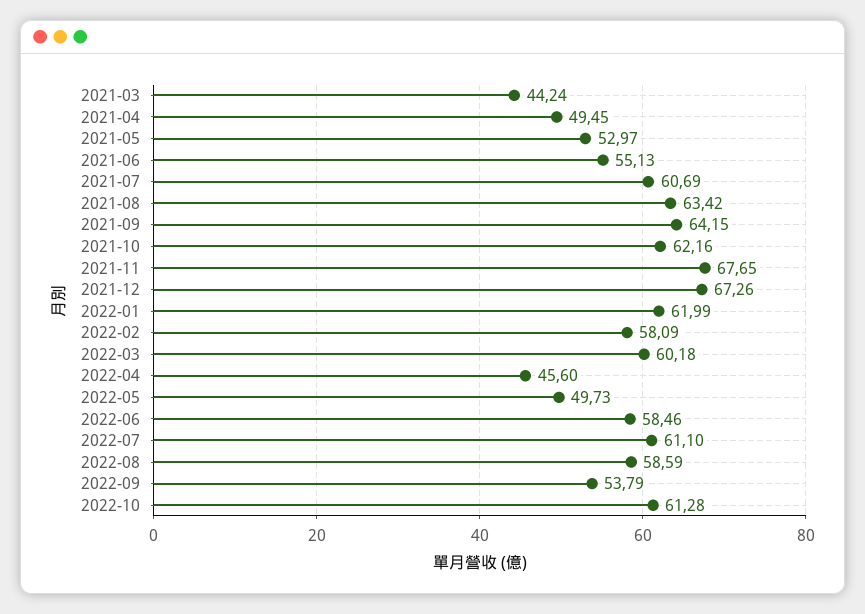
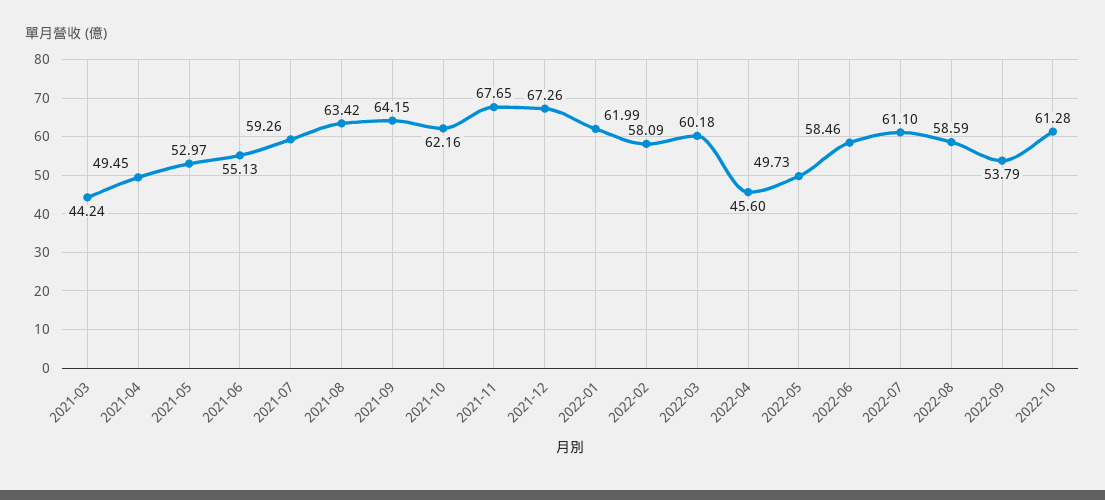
  {
    "2021-03": 44.24,
    "2021-04": 49.45,
    "2021-05": 52.97,
    "2021-06": 55.13,
-   "2021-07": 60.69,
+   "2021-07": 59.26,
    "2021-08": 63.42,
    "2021-09": 64.15,
    "2021-10": 62.16,
    "2021-11": 67.65,
    "2021-12": 67.26,
    "2022-01": 61.99,
    "2022-02": 58.09,
    "2022-03": 60.18,
    "2022-04": 45.6,
    "2022-05": 49.73,
    "2022-06": 58.46,
    "2022-07": 61.1,
    "2022-08": 58.59,
    "2022-09": 53.79,
    "2022-10": 61.28
  }

